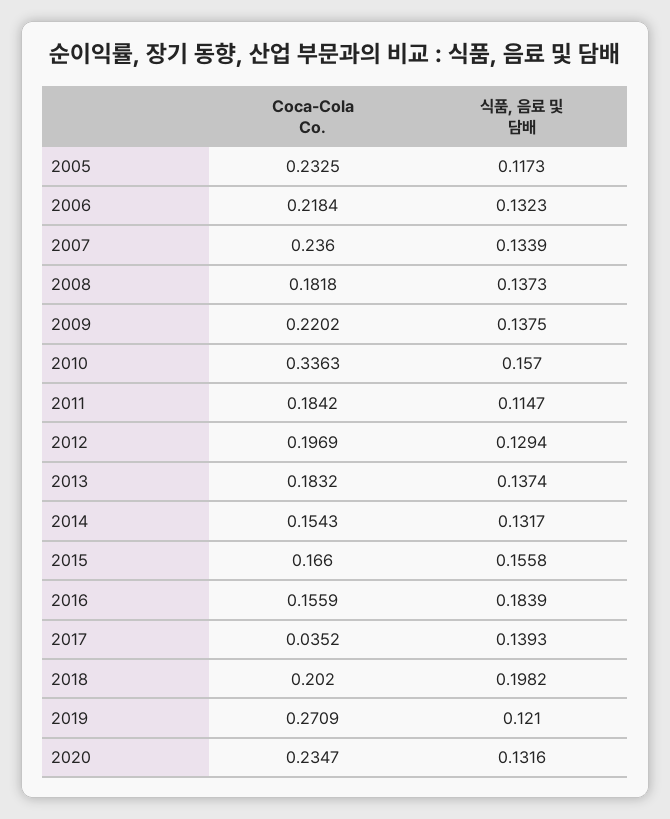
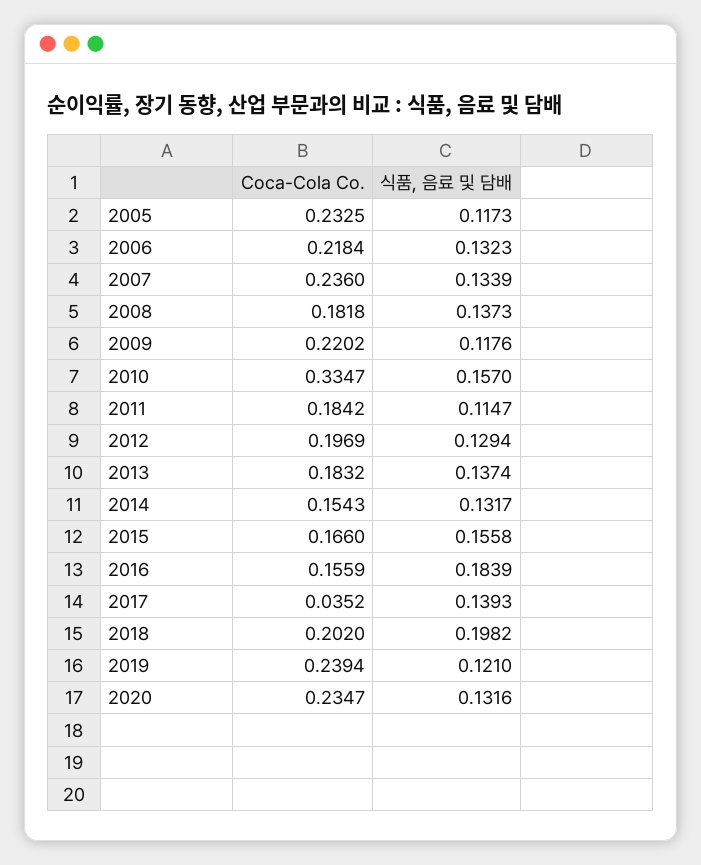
  {
    "Coca-Cola Co.": {
      "2005": 0.2325,
      "2006": 0.2184,
      "2007": 0.236,
      "2008": 0.1818,
      "2009": 0.2202,
-     "2010": 0.3363,
+     "2010": 0.3347,
      "2011": 0.1842,
      "2012": 0.1969,
      "2013": 0.1832,
      "2014": 0.1543,
      "2015": 0.166,
      "2016": 0.1559,
      "2017": 0.0352,
      "2018": 0.202,
-     "2019": 0.2709,
+     "2019": 0.2394,
      "2020": 0.2347
    },
    "식품, 음료 및 담배": {
      "2005": 0.1173,
      "2006": 0.1323,
      "2007": 0.1339,
      "2008": 0.1373,
-     "2009": 0.1375,
+     "2009": 0.1176,
      "2010": 0.157,
      "2011": 0.1147,
      "2012": 0.1294,
      "2013": 0.1374,
      "2014": 0.1317,
      "2015": 0.1558,
      "2016": 0.1839,
      "2017": 0.1393,
      "2018": 0.1982,
      "2019": 0.121,
      "2020": 0.1316
    }
  }

